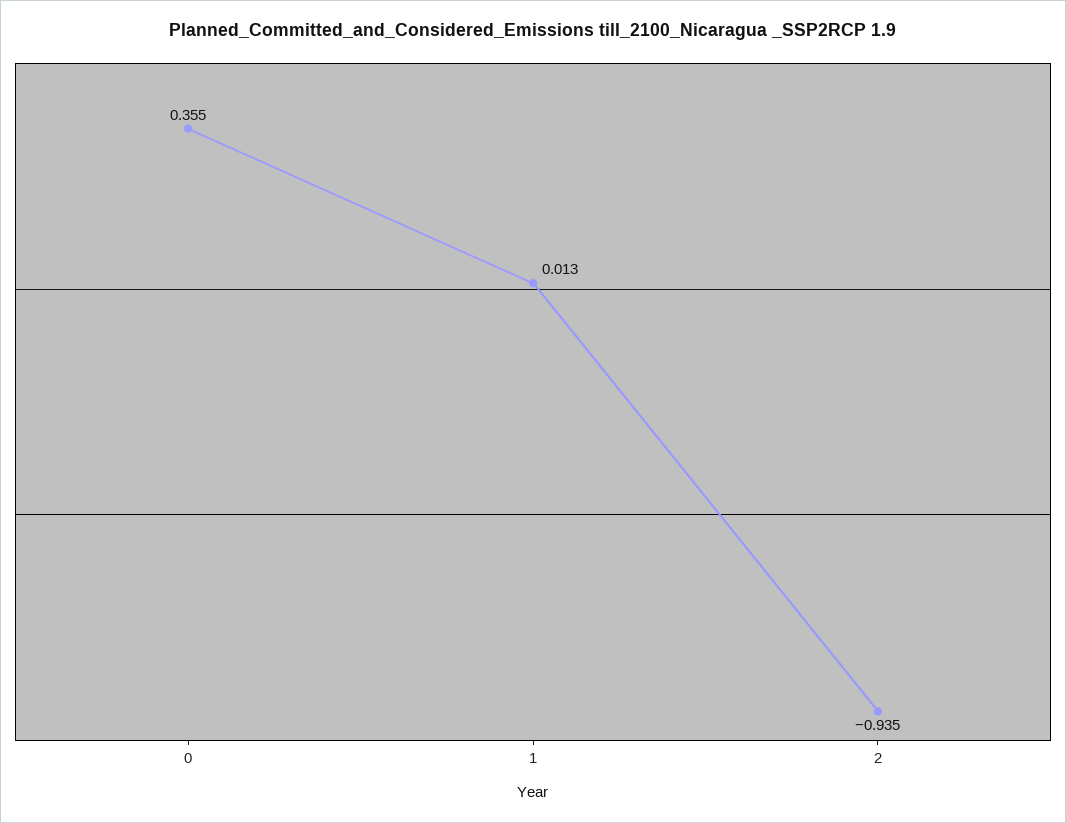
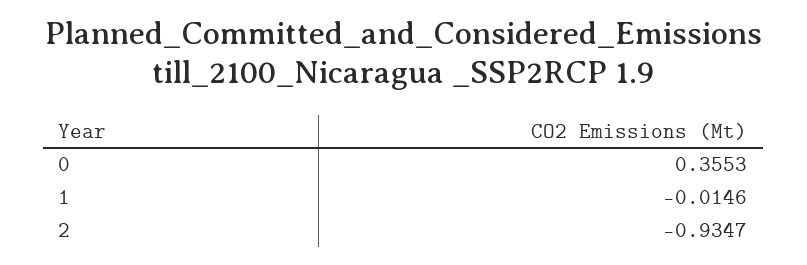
  {
    "0": 0.3553,
-   "1": 0.013,
+   "1": -0.0146,
    "2": -0.9347
  }

